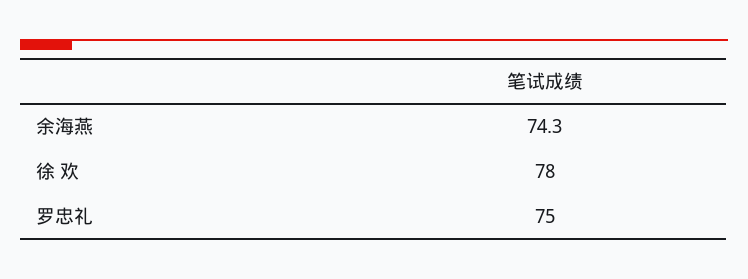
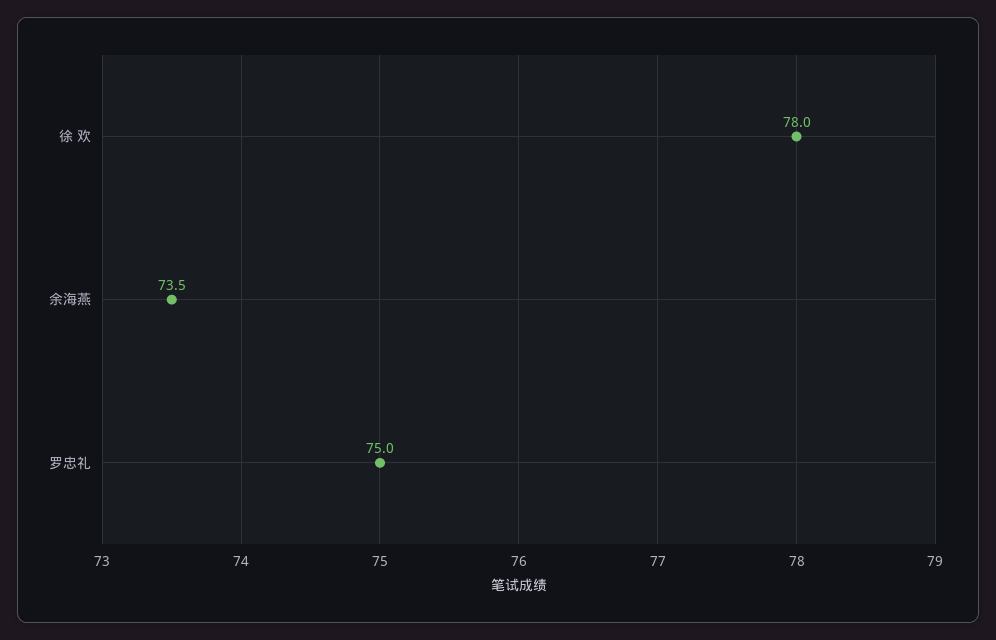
  {
-   "余海燕": 74.3,
+   "余海燕": 73.5,
    "徐 欢": 78,
    "罗忠礼": 75
  }

